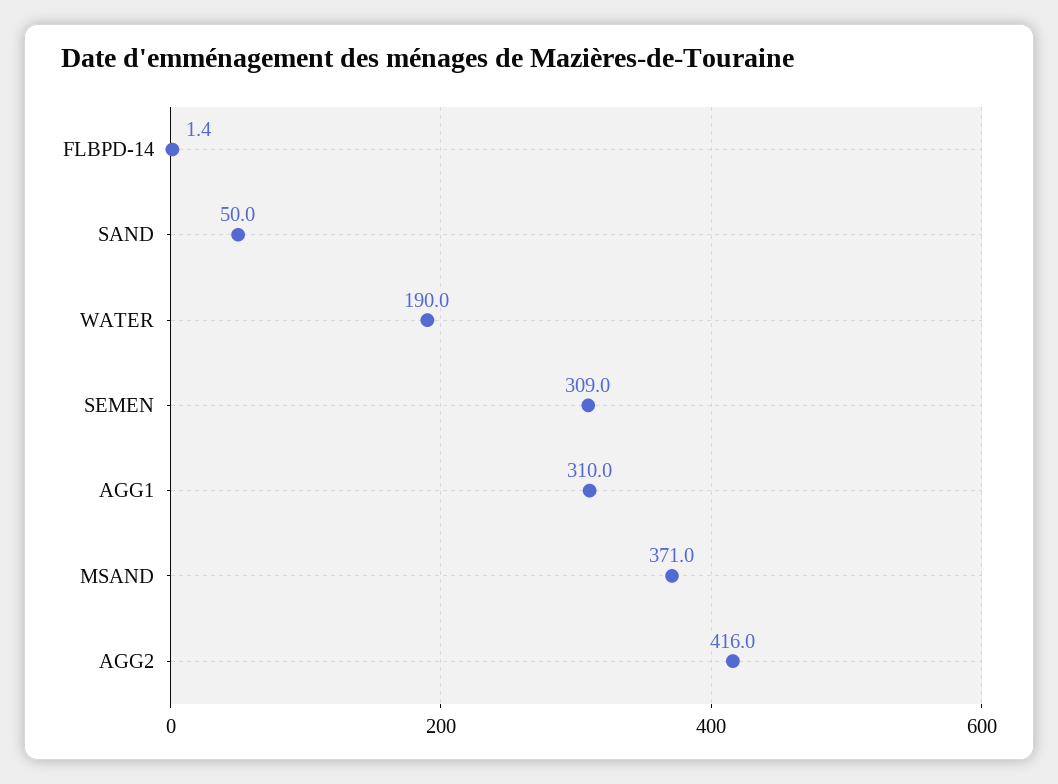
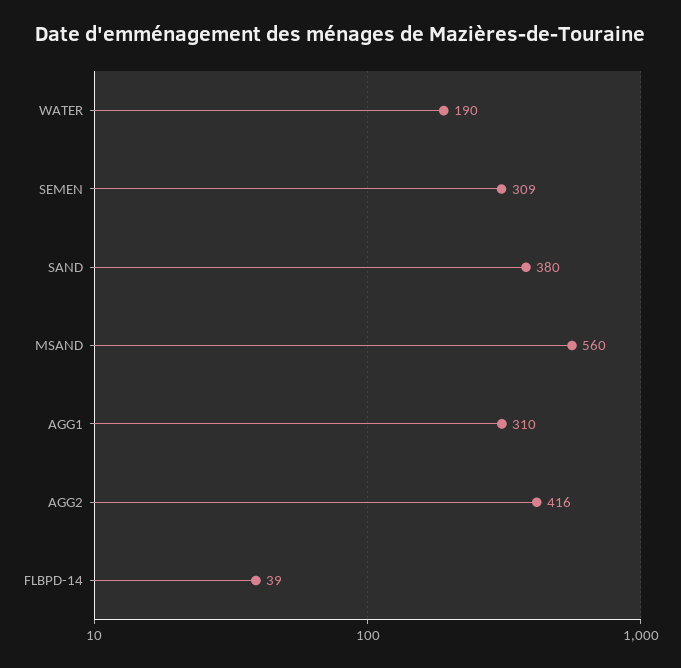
  {
-   "FLBPD-14": 1.4,
+   "FLBPD-14": 39,
-   "SAND": 50,
+   "SAND": 380,
    "WATER": 190,
    "SEMEN": 309,
    "AGG1": 310,
-   "MSAND": 371,
+   "MSAND": 560,
    "AGG2": 416
  }

